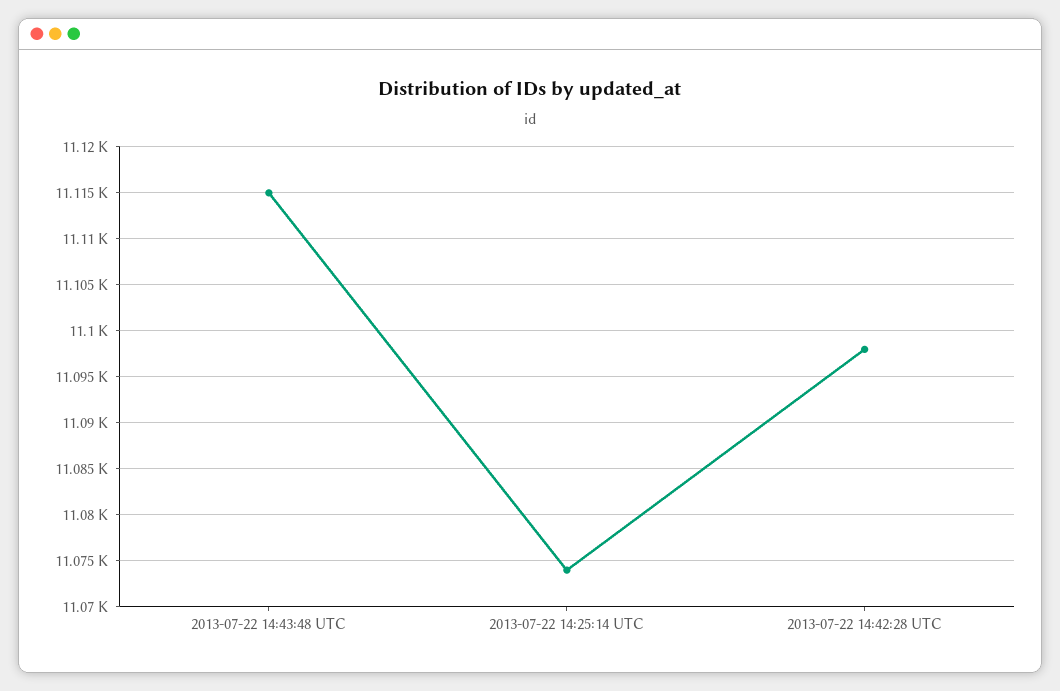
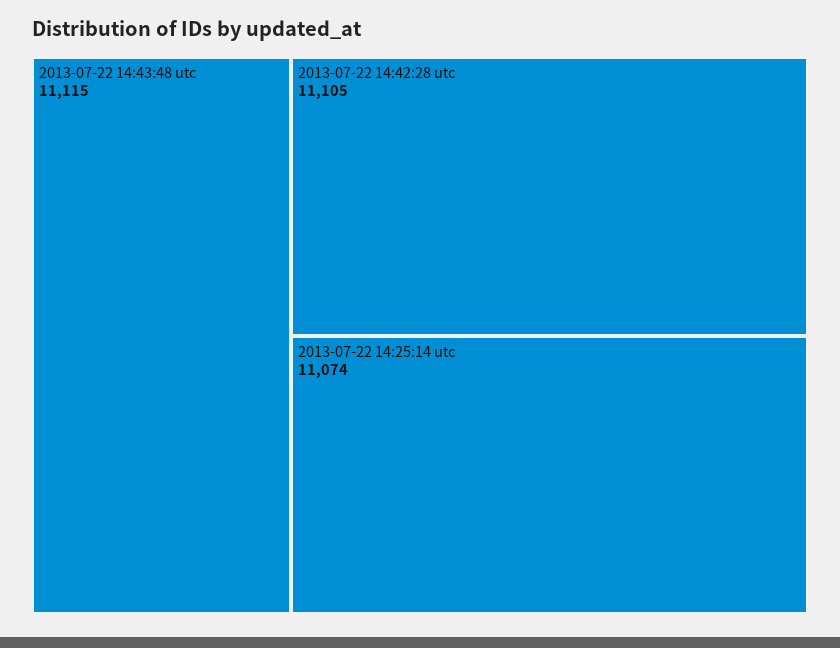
  {
    "2013-07-22 14:43:48 UTC": 11115,
    "2013-07-22 14:25:14 UTC": 11074,
-   "2013-07-22 14:42:28 UTC": 11098
+   "2013-07-22 14:42:28 UTC": 11105
  }

